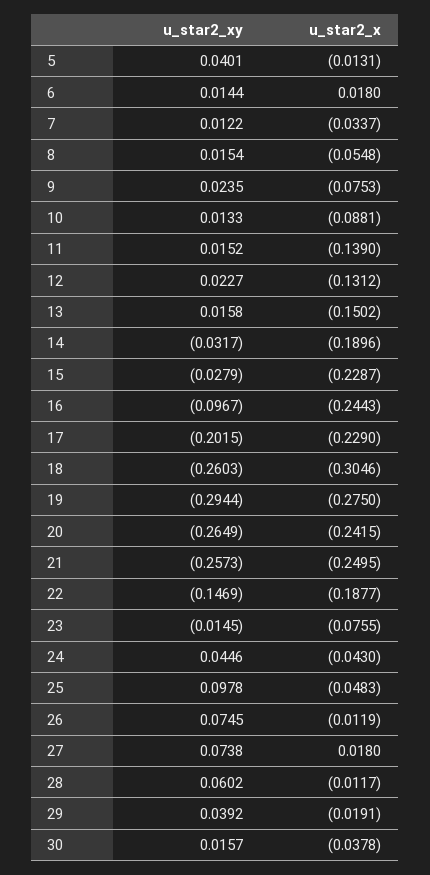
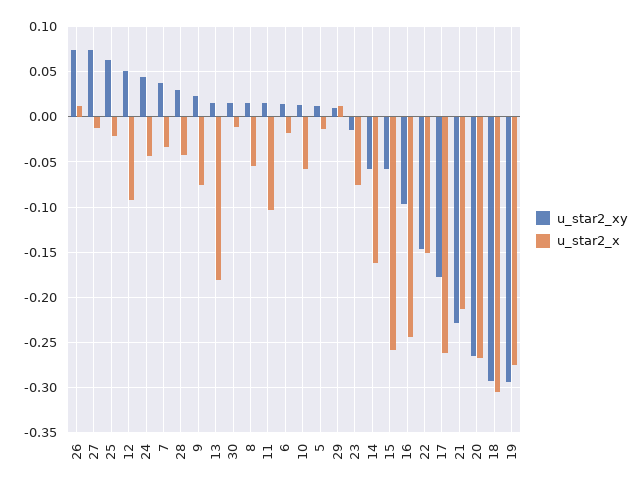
  {
    "u_star2_xy": {
-     "5": 0.0401,
+     "5": 0.01,
      "6": 0.0144,
-     "7": 0.0122,
+     "7": 0.04,
      "8": 0.0154,
      "9": 0.0235,
      "10": 0.0133,
      "11": 0.0152,
-     "12": 0.0227,
+     "12": 0.05,
      "13": 0.0158,
-     "14": -0.0317,
+     "14": -0.06,
-     "15": -0.0279,
+     "15": -0.06,
      "16": -0.0967,
-     "17": -0.2015,
+     "17": -0.18,
-     "18": -0.2603,
+     "18": -0.29,
      "19": -0.2944,
      "20": -0.2649,
-     "21": -0.2573,
+     "21": -0.23,
      "22": -0.1469,
      "23": -0.0145,
      "24": 0.0446,
-     "25": 0.0978,
+     "25": 0.06,
      "26": 0.0745,
      "27": 0.0738,
-     "28": 0.0602,
+     "28": 0.03,
-     "29": 0.0392,
+     "29": 0.01,
      "30": 0.0157
    },
    "u_star2_x": {
      "5": -0.0131,
-     "6": 0.018,
+     "6": -0.02,
      "7": -0.0337,
      "8": -0.0548,
      "9": -0.0753,
-     "10": -0.0881,
+     "10": -0.06,
-     "11": -0.139,
+     "11": -0.1,
-     "12": -0.1312,
+     "12": -0.09,
-     "13": -0.1502,
+     "13": -0.18,
-     "14": -0.1896,
+     "14": -0.16,
-     "15": -0.2287,
+     "15": -0.26,
      "16": -0.2443,
-     "17": -0.229,
+     "17": -0.26,
      "18": -0.3046,
      "19": -0.275,
-     "20": -0.2415,
+     "20": -0.27,
-     "21": -0.2495,
+     "21": -0.21,
-     "22": -0.1877,
+     "22": -0.15,
      "23": -0.0755,
      "24": -0.043,
-     "25": -0.0483,
+     "25": -0.02,
-     "26": -0.0119,
+     "26": 0.01,
-     "27": 0.018,
+     "27": -0.01,
-     "28": -0.0117,
+     "28": -0.04,
-     "29": -0.0191,
+     "29": 0.01,
-     "30": -0.0378
+     "30": -0.01
    }
  }

